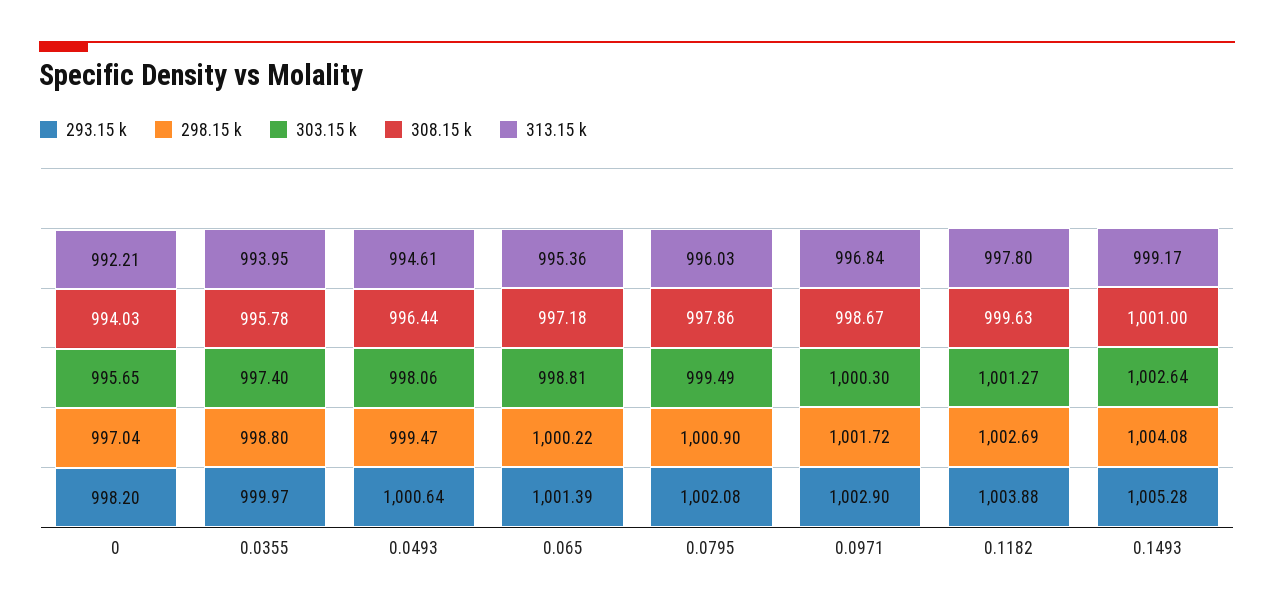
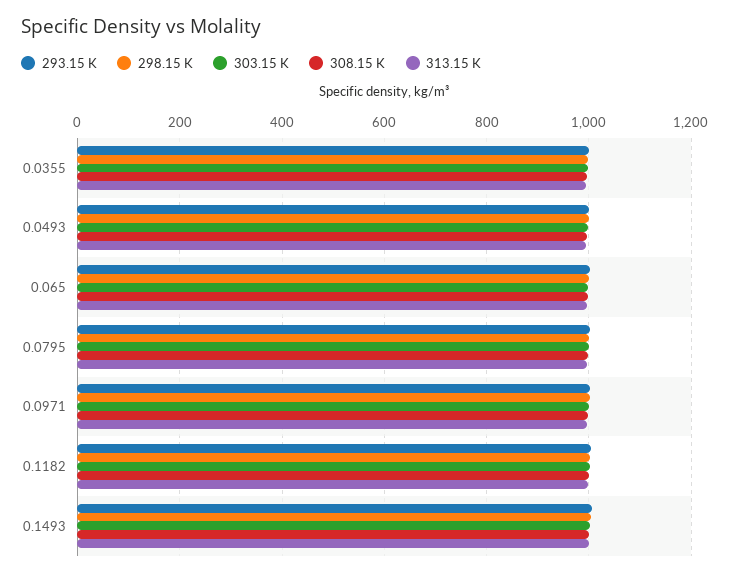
  {
    "293.15 k": {
-     "0": 998.2,
      "0.0355": 999.97,
      "0.0493": 1000.64,
      "0.065": 1001.39,
      "0.0795": 1002.08,
      "0.0971": 1002.9,
      "0.1182": 1003.88,
      "0.1493": 1005.28
    },
    "298.15 k": {
-     "0": 997.04,
      "0.0355": 998.8,
      "0.0493": 999.47,
      "0.065": 1000.22,
      "0.0795": 1000.9,
      "0.0971": 1001.72,
      "0.1182": 1002.69,
      "0.1493": 1004.08
    },
    "303.15 k": {
-     "0": 995.65,
      "0.0355": 997.4,
      "0.0493": 998.06,
      "0.065": 998.81,
      "0.0795": 999.49,
      "0.0971": 1000.3,
      "0.1182": 1001.27,
      "0.1493": 1002.64
    },
    "308.15 k": {
-     "0": 994.03,
      "0.0355": 995.78,
      "0.0493": 996.44,
      "0.065": 997.18,
      "0.0795": 997.86,
      "0.0971": 998.67,
      "0.1182": 999.63,
      "0.1493": 1001
    },
    "313.15 k": {
-     "0": 992.21,
      "0.0355": 993.95,
      "0.0493": 994.61,
      "0.065": 995.36,
      "0.0795": 996.03,
      "0.0971": 996.84,
      "0.1182": 997.8,
      "0.1493": 999.17
    }
  }

